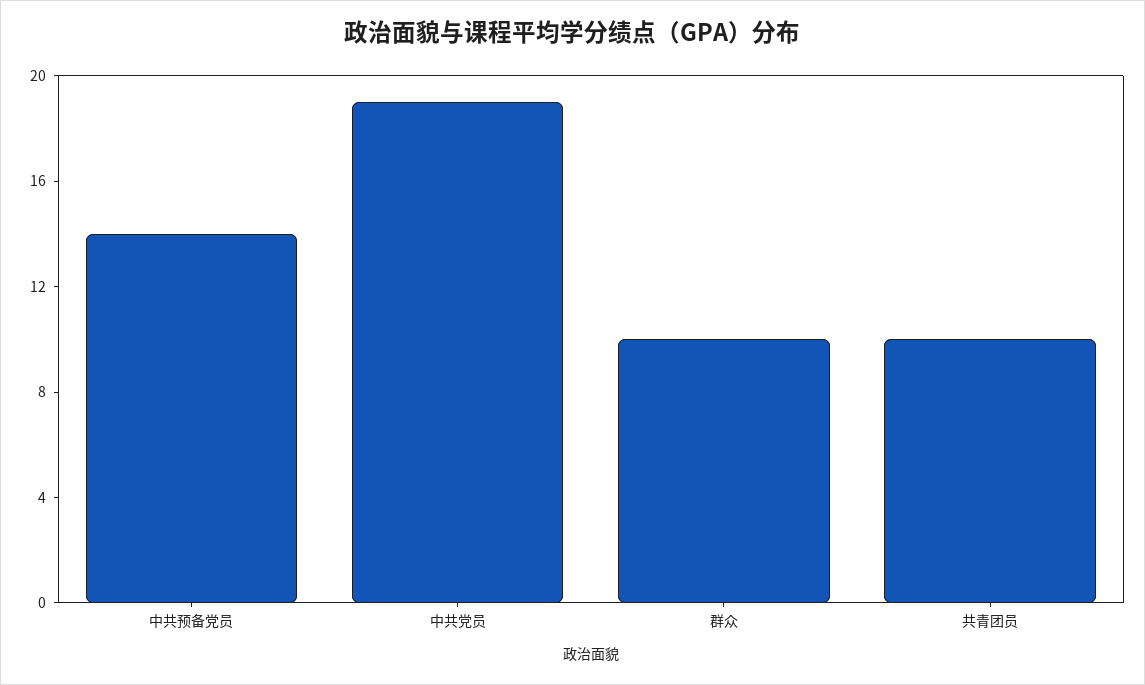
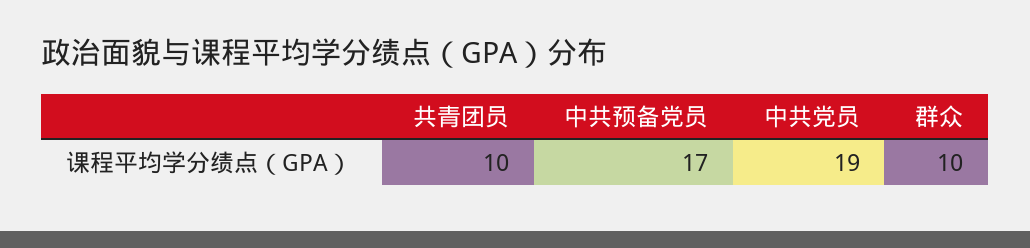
  {
-   "中共预备党员": 14,
+   "中共预备党员": 17,
    "中共党员": 19,
    "群众": 10,
    "共青团员": 10
  }

